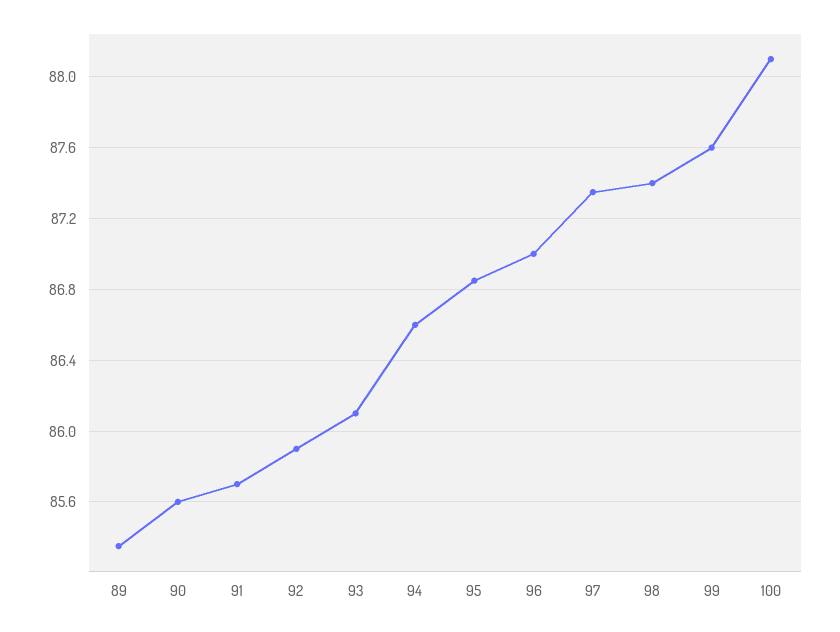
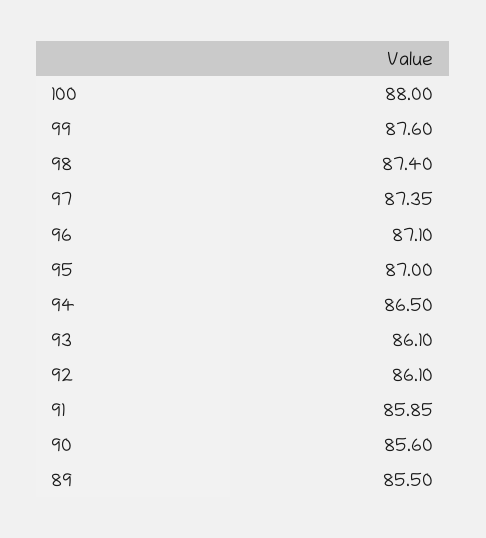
  {
-   "89": 85.35,
+   "89": 85.5,
    "90": 85.6,
-   "91": 85.7,
+   "91": 85.85,
-   "92": 85.9,
+   "92": 86.1,
    "93": 86.1,
-   "94": 86.6,
+   "94": 86.5,
-   "95": 86.85,
+   "95": 87,
-   "96": 87,
+   "96": 87.1,
    "97": 87.35,
    "98": 87.4,
    "99": 87.6,
-   "100": 88.1
+   "100": 88
  }

